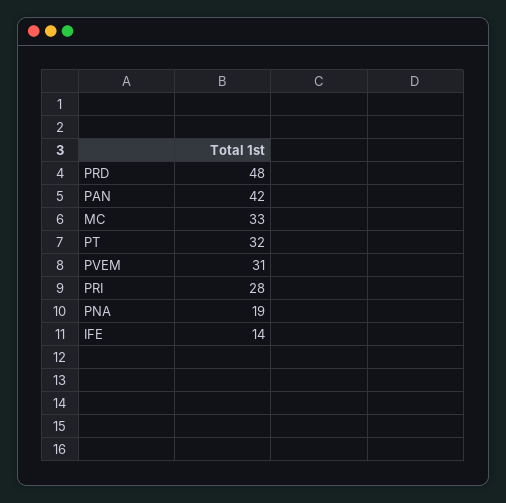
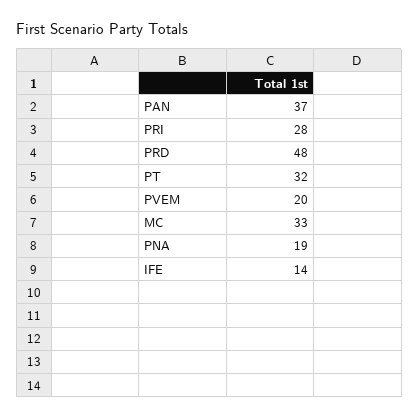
  {
    "PRD": 48,
-   "PAN": 42,
+   "PAN": 37,
    "MC": 33,
    "PT": 32,
-   "PVEM": 31,
+   "PVEM": 20,
    "PRI": 28,
    "PNA": 19,
    "IFE": 14
  }

